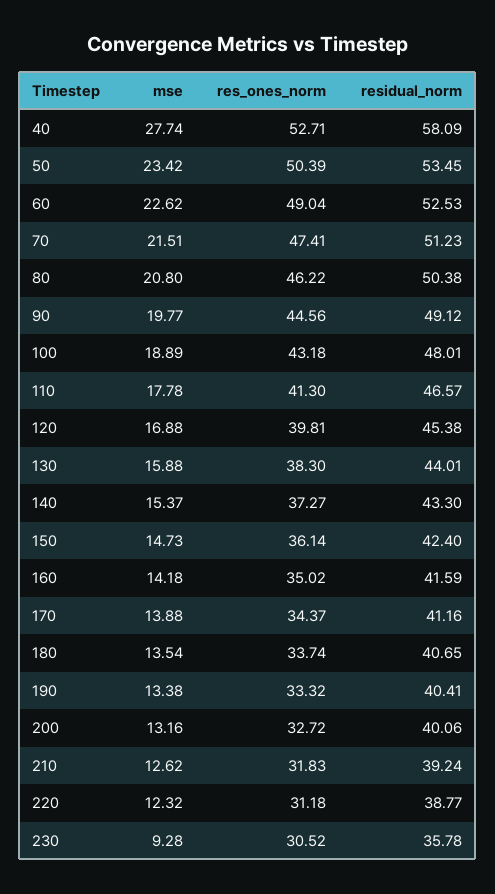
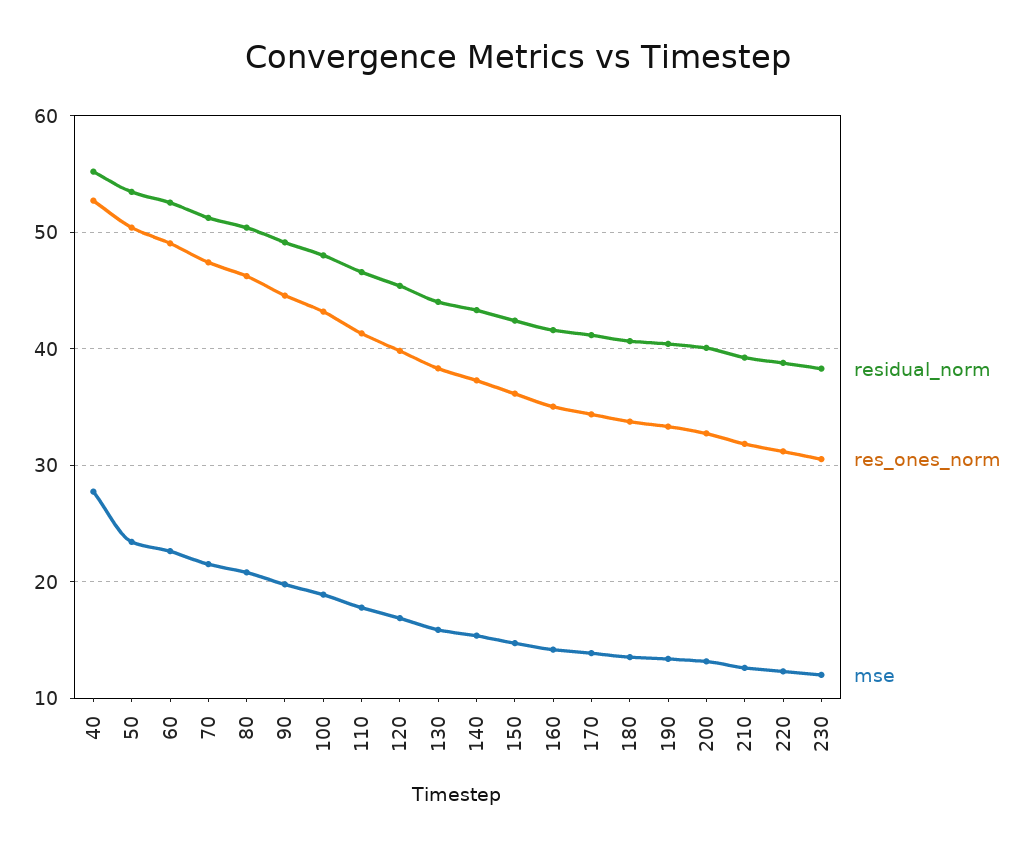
  {
    "mse": {
      "40": 27.74,
      "50": 23.42,
      "60": 22.62,
      "70": 21.51,
      "80": 20.8,
      "90": 19.77,
      "100": 18.89,
      "110": 17.78,
      "120": 16.88,
      "130": 15.88,
      "140": 15.37,
      "150": 14.73,
      "160": 14.18,
      "170": 13.88,
      "180": 13.54,
      "190": 13.38,
      "200": 13.16,
      "210": 12.62,
      "220": 12.32,
-     "230": 9.28
+     "230": 12
    },
    "res_ones_norm": {
      "40": 52.71,
      "50": 50.39,
      "60": 49.04,
      "70": 47.41,
      "80": 46.22,
      "90": 44.56,
      "100": 43.18,
      "110": 41.3,
      "120": 39.81,
      "130": 38.3,
      "140": 37.27,
      "150": 36.14,
      "160": 35.02,
      "170": 34.37,
      "180": 33.74,
      "190": 33.32,
      "200": 32.72,
      "210": 31.83,
      "220": 31.18,
      "230": 30.52
    },
    "residual_norm": {
-     "40": 58.09,
+     "40": 55,
      "50": 53.45,
      "60": 52.53,
      "70": 51.23,
      "80": 50.38,
      "90": 49.12,
      "100": 48.01,
      "110": 46.57,
      "120": 45.38,
      "130": 44.01,
      "140": 43.3,
      "150": 42.4,
      "160": 41.59,
      "170": 41.16,
      "180": 40.65,
      "190": 40.41,
      "200": 40.06,
      "210": 39.24,
      "220": 38.77,
-     "230": 35.78
+     "230": 38
    }
  }

